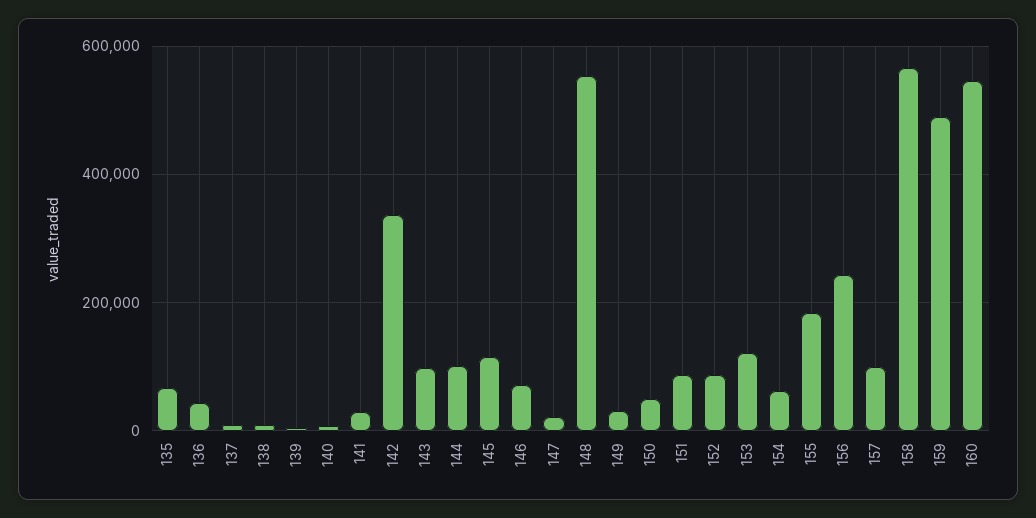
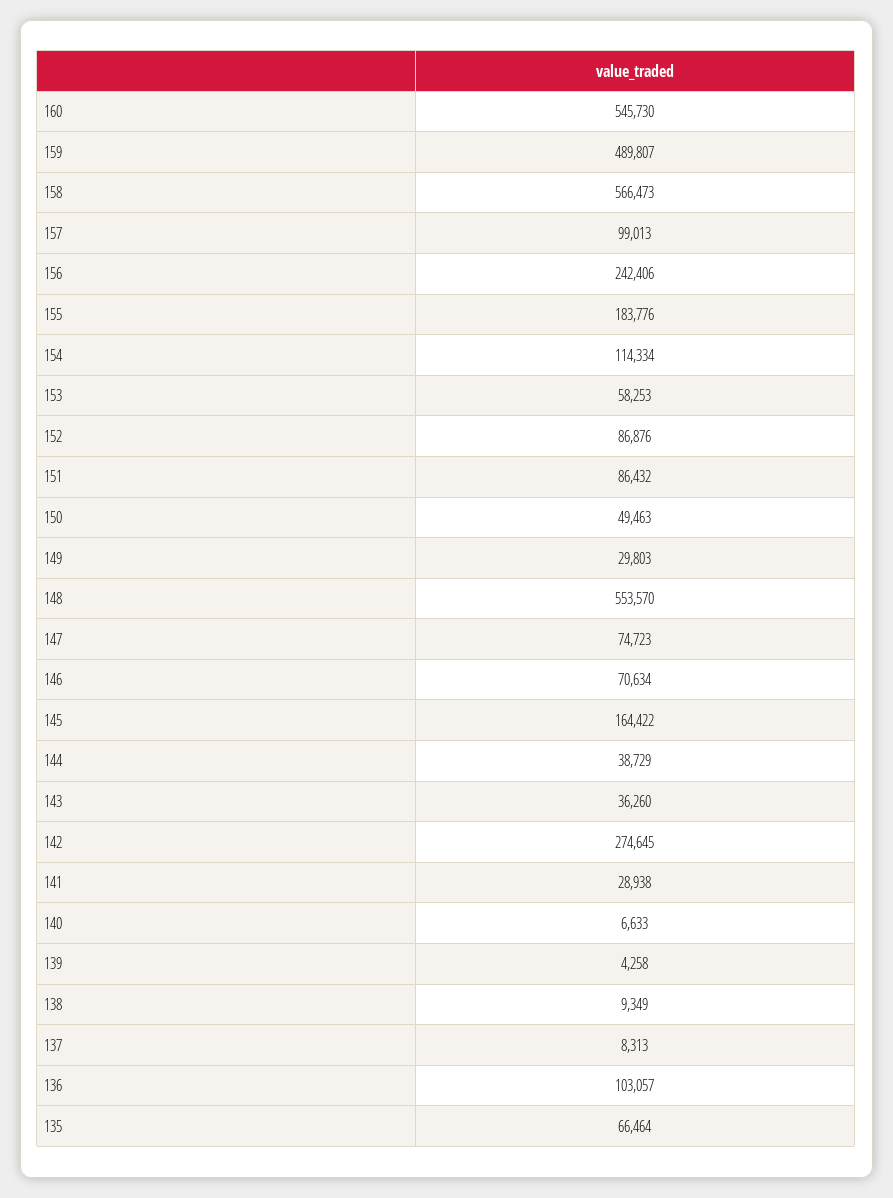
  {
    "135": 66464,
-   "136": 40000,
+   "136": 103057,
    "137": 8313,
    "138": 9349,
    "139": 4258,
    "140": 6633,
    "141": 28938,
-   "142": 340000,
+   "142": 274645,
-   "143": 100000,
+   "143": 36260,
-   "144": 100000,
+   "144": 38729,
-   "145": 120000,
+   "145": 164422,
    "146": 70634,
-   "147": 20000,
+   "147": 74723,
    "148": 553570,
    "149": 29803,
    "150": 49463,
    "151": 86432,
    "152": 86876,
-   "153": 120000,
+   "153": 58253,
-   "154": 60000,
+   "154": 114334,
    "155": 183776,
    "156": 242406,
    "157": 99013,
    "158": 566473,
    "159": 489807,
    "160": 545730
  }

